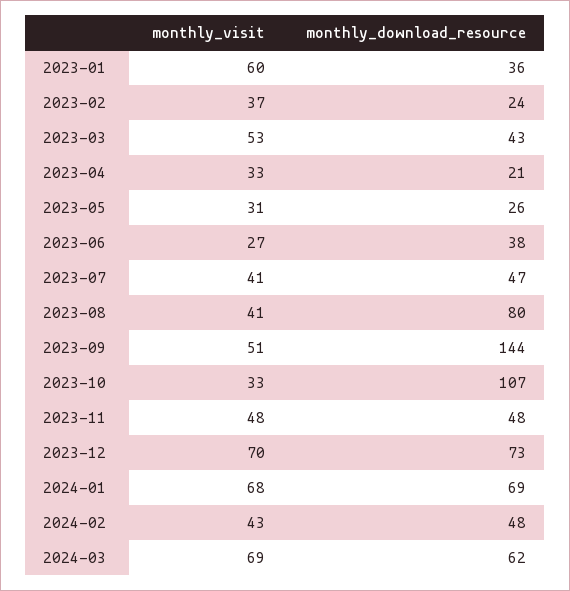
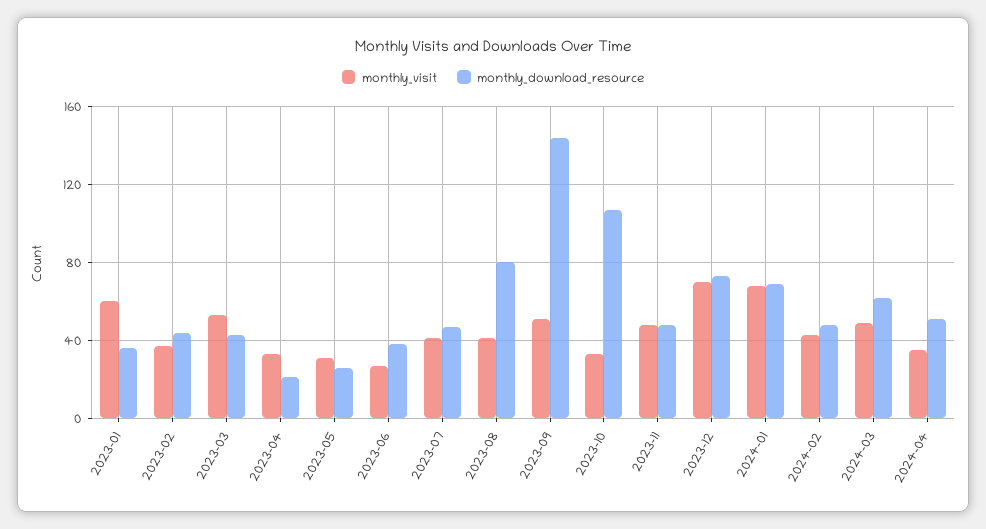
  {
    "monthly_visit": {
      "2023-01": 60,
      "2023-02": 37,
      "2023-03": 53,
      "2023-04": 33,
      "2023-05": 31,
      "2023-06": 27,
      "2023-07": 41,
      "2023-08": 41,
      "2023-09": 51,
      "2023-10": 33,
      "2023-11": 48,
      "2023-12": 70,
      "2024-01": 68,
      "2024-02": 43,
-     "2024-03": 69
+     "2024-03": 50,
+     "2024-04": 35
    },
    "monthly_download_resource": {
      "2023-01": 36,
-     "2023-02": 24,
+     "2023-02": 45,
      "2023-03": 43,
      "2023-04": 21,
      "2023-05": 26,
      "2023-06": 38,
      "2023-07": 47,
      "2023-08": 80,
      "2023-09": 144,
      "2023-10": 107,
      "2023-11": 48,
      "2023-12": 73,
      "2024-01": 69,
      "2024-02": 48,
-     "2024-03": 62
+     "2024-03": 62,
+     "2024-04": 50
    }
  }

